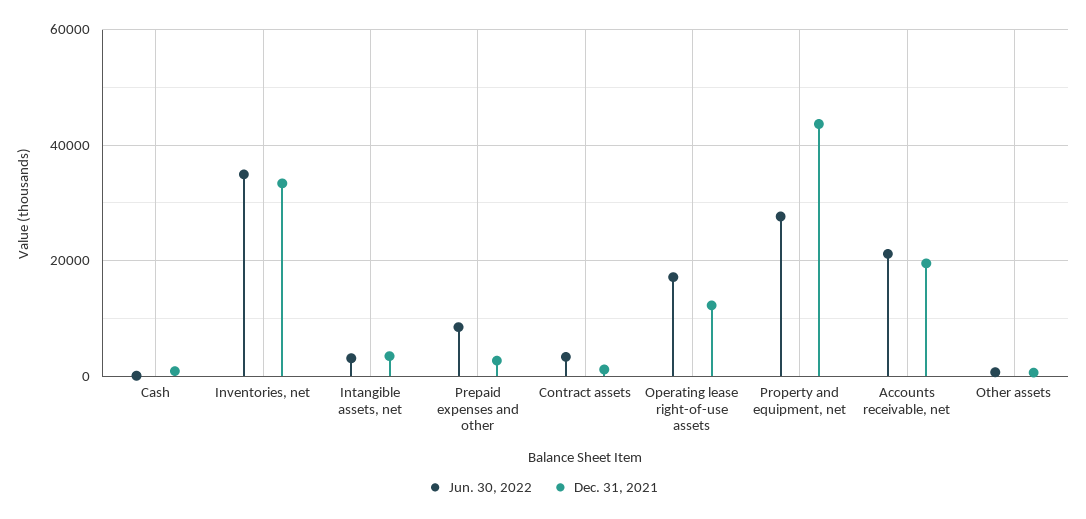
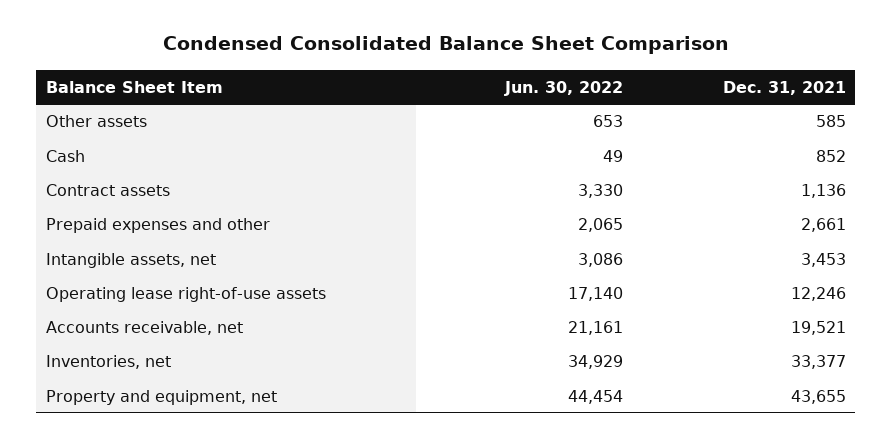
  {
    "Jun. 30, 2022": {
      "Cash": 49,
      "Inventories, net": 34929,
      "Intangible assets, net": 3086,
-     "Prepaid expenses and other": 8000,
+     "Prepaid expenses and other": 2065,
      "Contract assets": 3330,
      "Operating lease right-of-use assets": 17140,
-     "Property and equipment, net": 28000,
+     "Property and equipment, net": 44454,
      "Accounts receivable, net": 21161,
      "Other assets": 653
    },
    "Dec. 31, 2021": {
      "Cash": 852,
      "Inventories, net": 33377,
      "Intangible assets, net": 3453,
      "Prepaid expenses and other": 2661,
      "Contract assets": 1136,
      "Operating lease right-of-use assets": 12246,
      "Property and equipment, net": 43655,
      "Accounts receivable, net": 19521,
      "Other assets": 585
    }
  }

